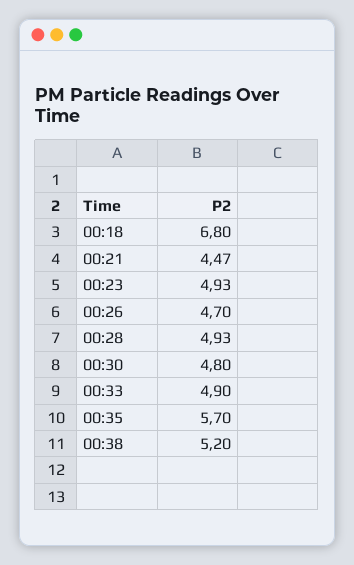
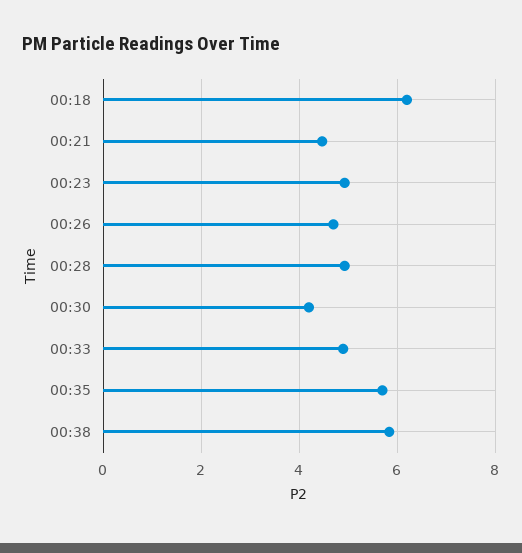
  {
-   "00:18": 6.8,
+   "00:18": 6.2,
    "00:21": 4.47,
    "00:23": 4.93,
    "00:26": 4.7,
    "00:28": 4.93,
-   "00:30": 4.8,
+   "00:30": 4.2,
    "00:33": 4.9,
    "00:35": 5.7,
-   "00:38": 5.2
+   "00:38": 5.8
  }

